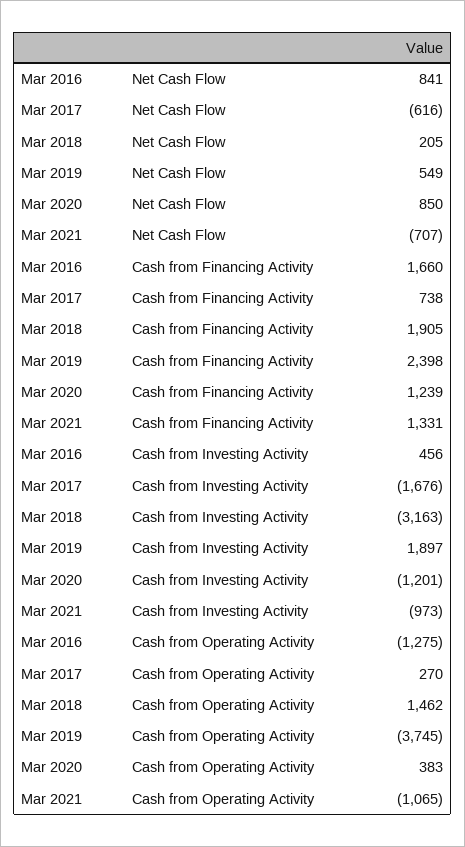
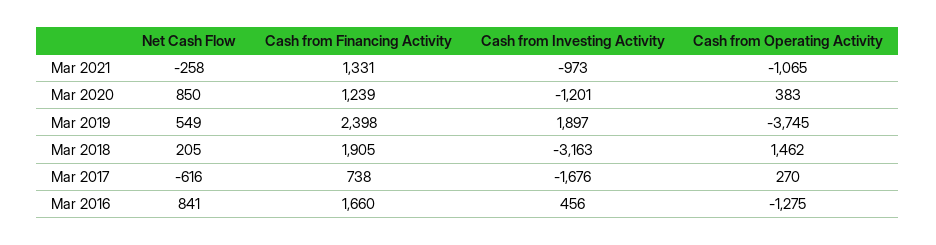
  {
    "Mar 2016": {
      "Net Cash Flow": 841,
      "Cash from Financing Activity": 1660,
      "Cash from Investing Activity": 456,
      "Cash from Operating Activity": -1275
    },
    "Mar 2017": {
      "Net Cash Flow": -616,
      "Cash from Financing Activity": 738,
      "Cash from Investing Activity": -1676,
      "Cash from Operating Activity": 270
    },
    "Mar 2018": {
      "Net Cash Flow": 205,
      "Cash from Financing Activity": 1905,
      "Cash from Investing Activity": -3163,
      "Cash from Operating Activity": 1462
    },
    "Mar 2019": {
      "Net Cash Flow": 549,
      "Cash from Financing Activity": 2398,
      "Cash from Investing Activity": 1897,
      "Cash from Operating Activity": -3745
    },
    "Mar 2020": {
      "Net Cash Flow": 850,
      "Cash from Financing Activity": 1239,
      "Cash from Investing Activity": -1201,
      "Cash from Operating Activity": 383
    },
    "Mar 2021": {
-     "Net Cash Flow": -707,
+     "Net Cash Flow": -258,
      "Cash from Financing Activity": 1331,
      "Cash from Investing Activity": -973,
      "Cash from Operating Activity": -1065
    }
  }

